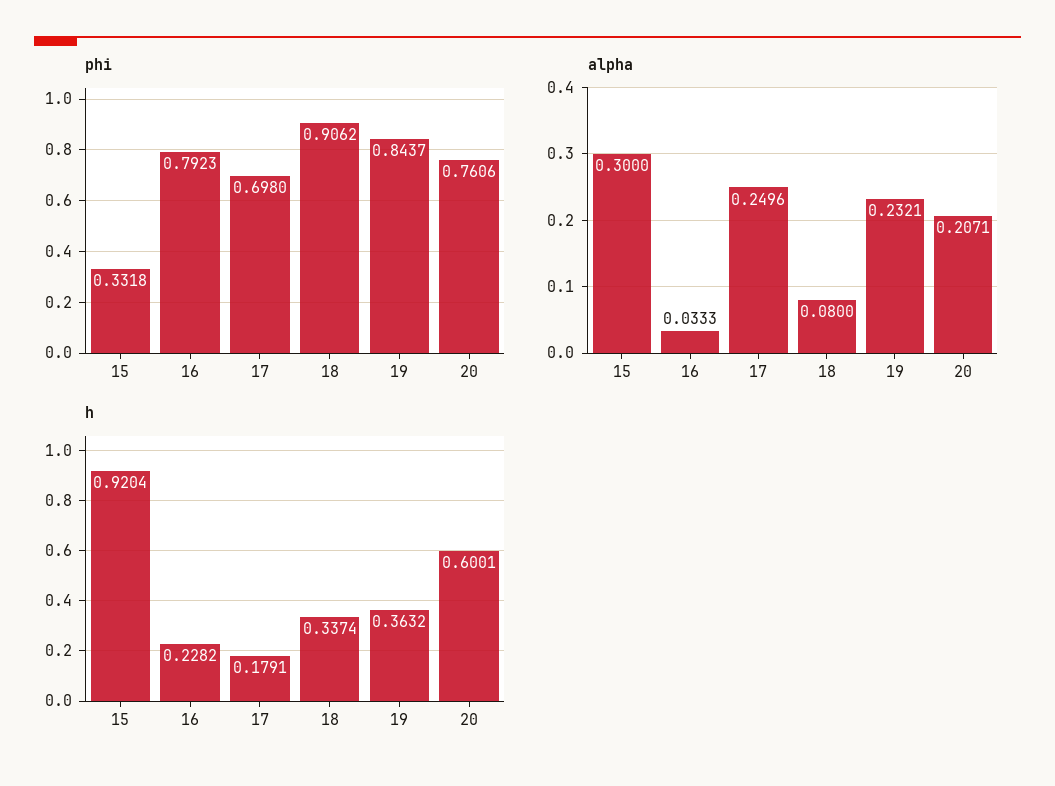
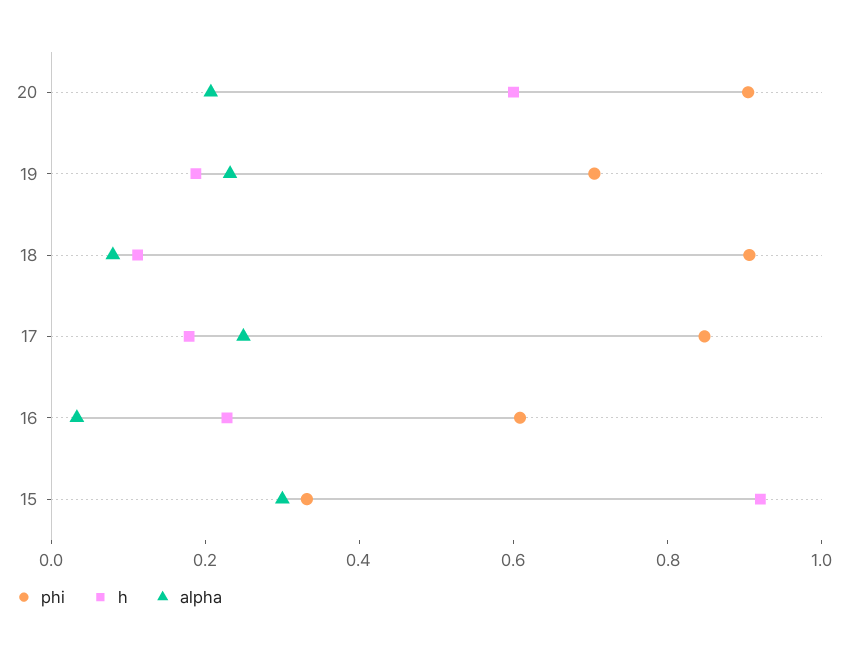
  {
    "phi": {
      "15": 0.3318,
-     "16": 0.7923,
+     "16": 0.6,
-     "17": 0.698,
+     "17": 0.85,
      "18": 0.9062,
-     "19": 0.8437,
+     "19": 0.7,
-     "20": 0.7606
+     "20": 0.9
    },
    "alpha": {
      "15": 0.3,
      "16": 0.0333,
      "17": 0.2496,
      "18": 0.08,
      "19": 0.2321,
      "20": 0.2071
    },
    "h": {
      "15": 0.9204,
      "16": 0.2282,
      "17": 0.1791,
-     "18": 0.3374,
+     "18": 0.1,
-     "19": 0.3632,
+     "19": 0.2,
      "20": 0.6001
    }
  }

